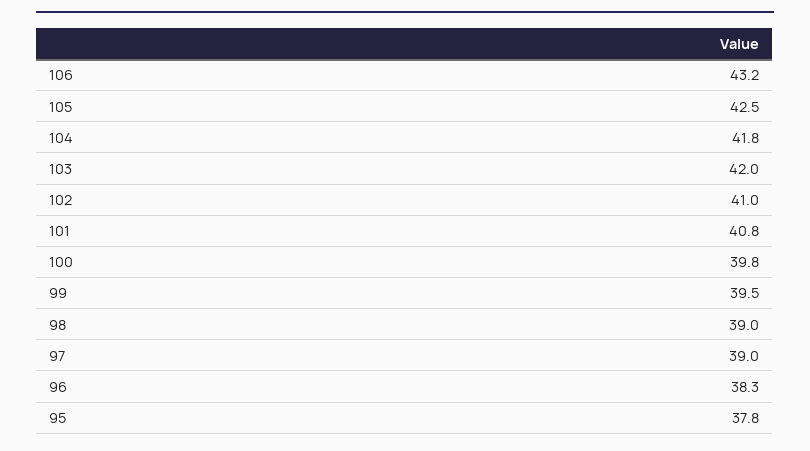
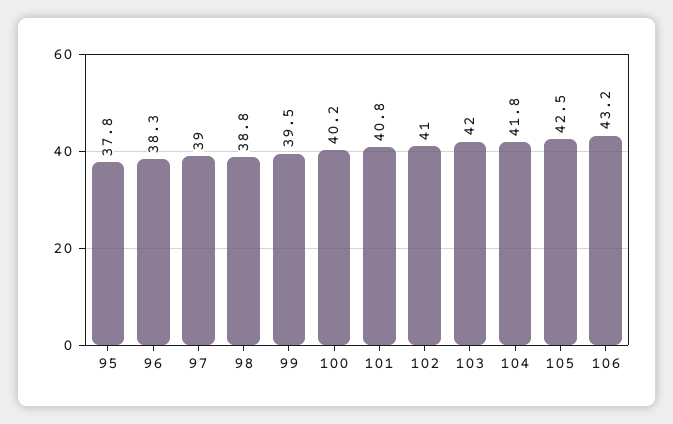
  {
    "106": 43.2,
    "105": 42.5,
    "104": 41.8,
    "103": 42,
    "102": 41,
    "101": 40.8,
-   "100": 39.8,
+   "100": 40.2,
    "99": 39.5,
-   "98": 39,
+   "98": 38.8,
    "97": 39,
    "96": 38.3,
    "95": 37.8
  }

